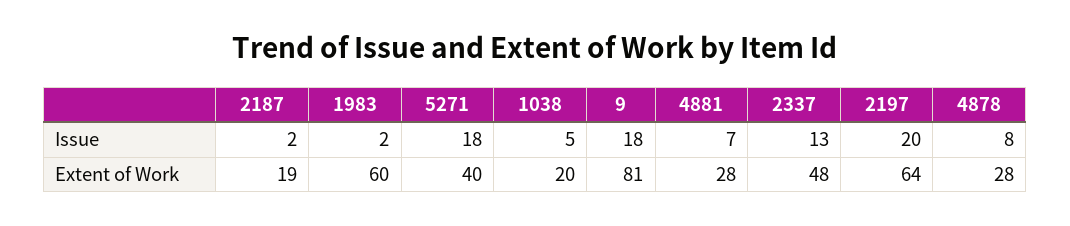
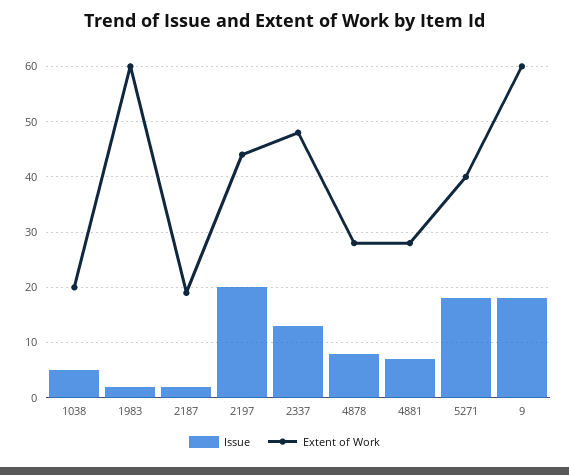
  {
    "Issue": {
      "2187": 2,
      "1983": 2,
      "5271": 18,
      "1038": 5,
      "9": 18,
      "4881": 7,
      "2337": 13,
      "2197": 20,
      "4878": 8
    },
    "Extent of Work": {
      "2187": 19,
      "1983": 60,
      "5271": 40,
      "1038": 20,
-     "9": 81,
+     "9": 60,
      "4881": 28,
      "2337": 48,
-     "2197": 64,
+     "2197": 45,
      "4878": 28
    }
  }

